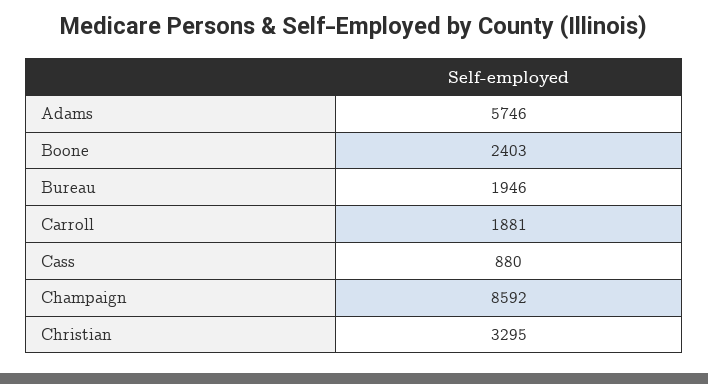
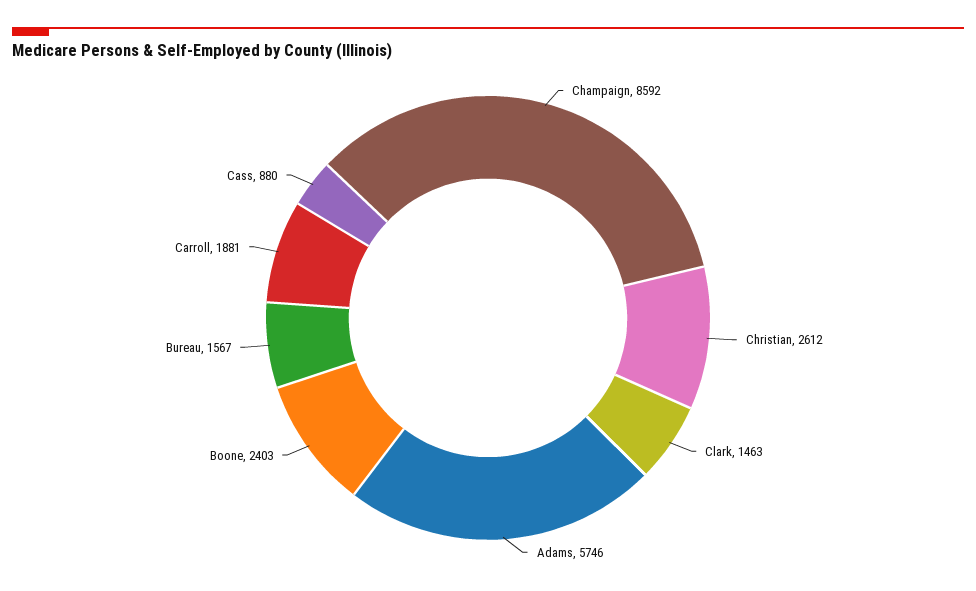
  {
    "Adams": 5746,
    "Boone": 2403,
-   "Bureau": 1946,
+   "Bureau": 1567,
    "Carroll": 1881,
    "Cass": 880,
    "Champaign": 8592,
-   "Christian": 3295
+   "Christian": 2612,
+   "Clark": 1463
  }

